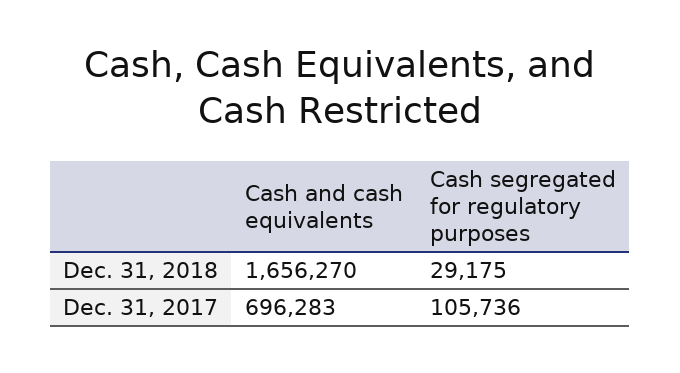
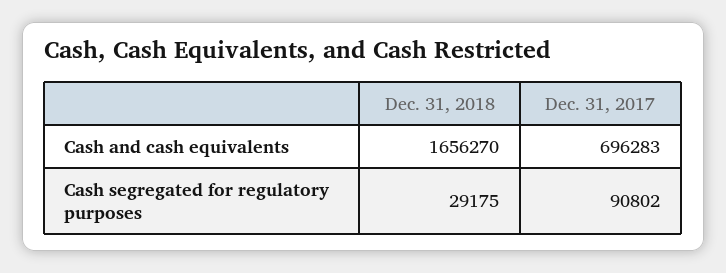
  {
    "Cash and cash equivalents": {
      "Dec. 31, 2018": 1656270,
      "Dec. 31, 2017": 696283
    },
    "Cash segregated for regulatory purposes": {
      "Dec. 31, 2018": 29175,
-     "Dec. 31, 2017": 105736
+     "Dec. 31, 2017": 90802
    }
  }

